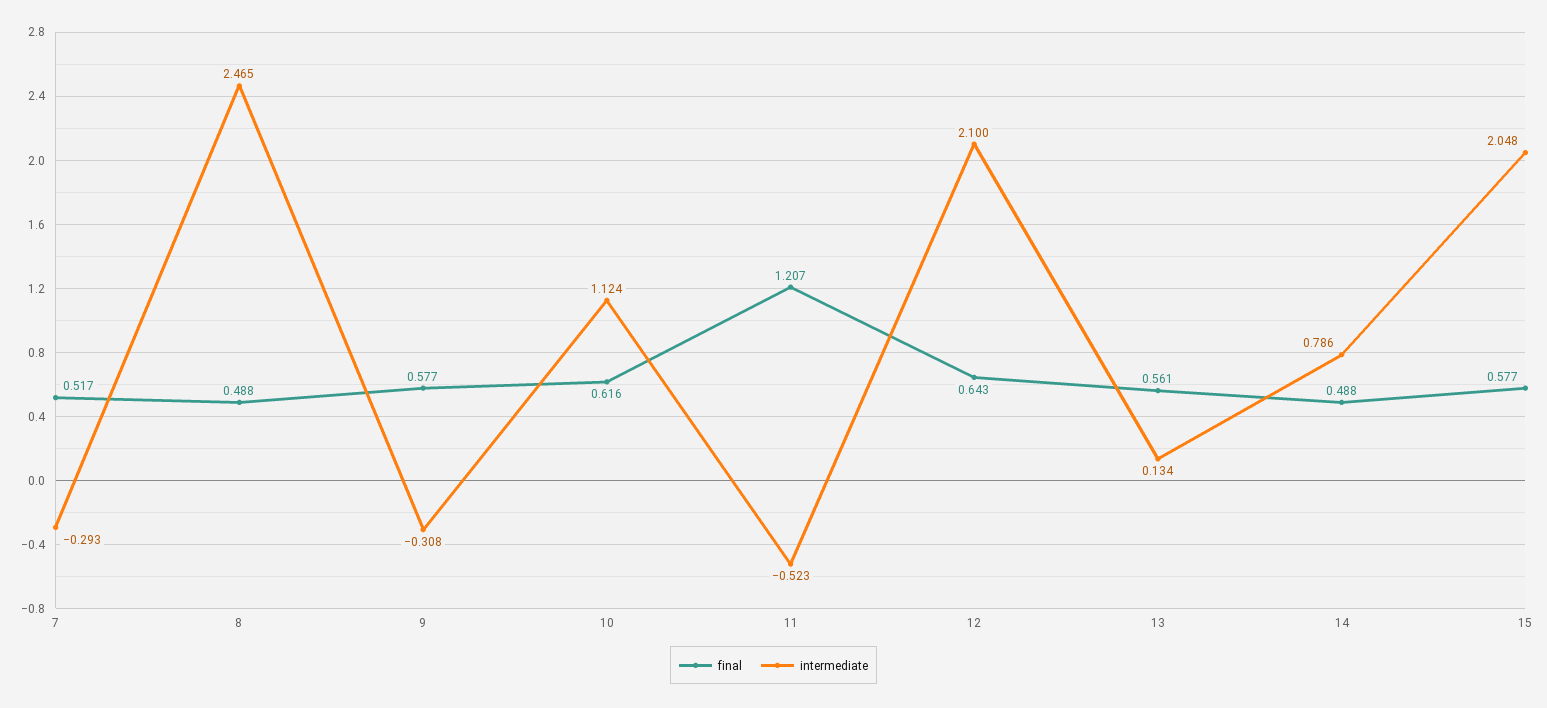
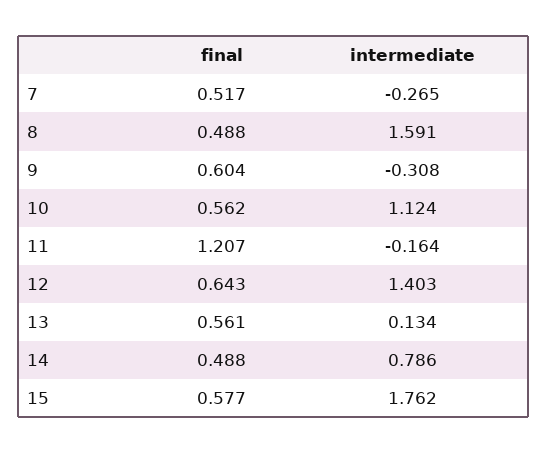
  {
    "final": {
      "7": 0.517,
      "8": 0.488,
-     "9": 0.577,
+     "9": 0.604,
-     "10": 0.616,
+     "10": 0.562,
      "11": 1.207,
      "12": 0.643,
      "13": 0.561,
      "14": 0.488,
      "15": 0.577
    },
    "intermediate": {
-     "7": -0.293,
+     "7": -0.265,
-     "8": 2.465,
+     "8": 1.591,
      "9": -0.308,
      "10": 1.124,
-     "11": -0.523,
+     "11": -0.164,
-     "12": 2.1,
+     "12": 1.403,
      "13": 0.134,
      "14": 0.786,
-     "15": 2.048
+     "15": 1.762
    }
  }

